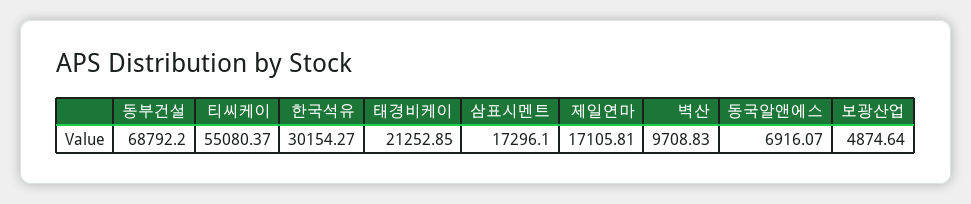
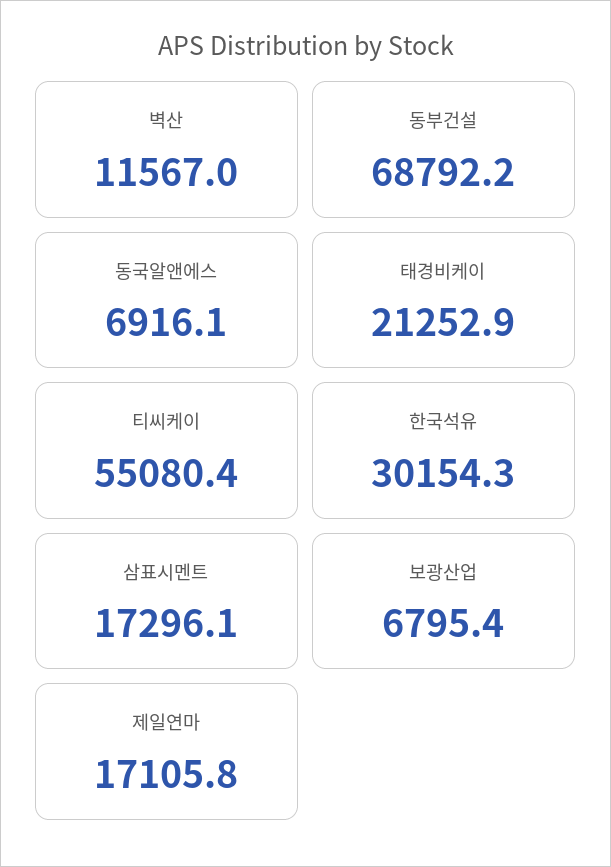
  {
    "동부건설": 68792.2,
    "티씨케이": 55080.37,
    "한국석유": 30154.27,
    "태경비케이": 21252.85,
    "삼표시멘트": 17296.1,
    "제일연마": 17105.81,
-   "벽산": 9708.83,
+   "벽산": 11567,
    "동국알앤에스": 6916.07,
-   "보광산업": 4874.64
+   "보광산업": 6795.4
  }

